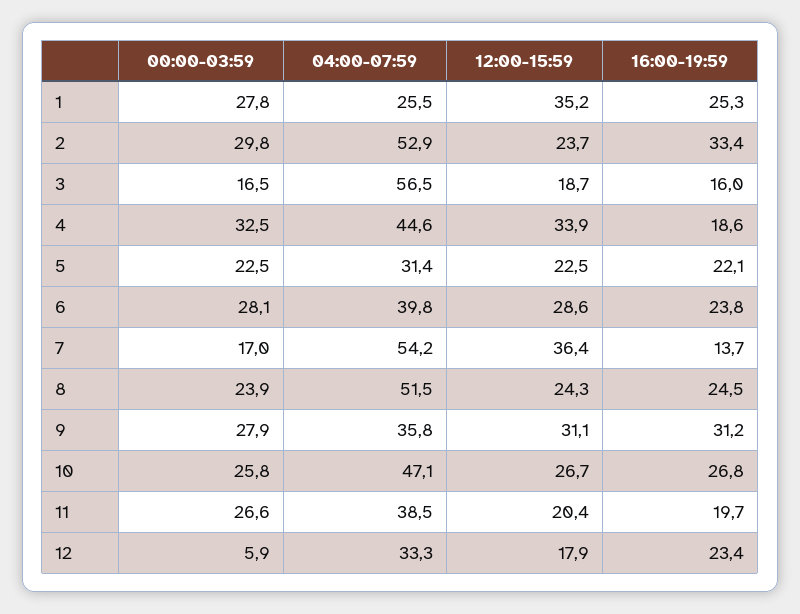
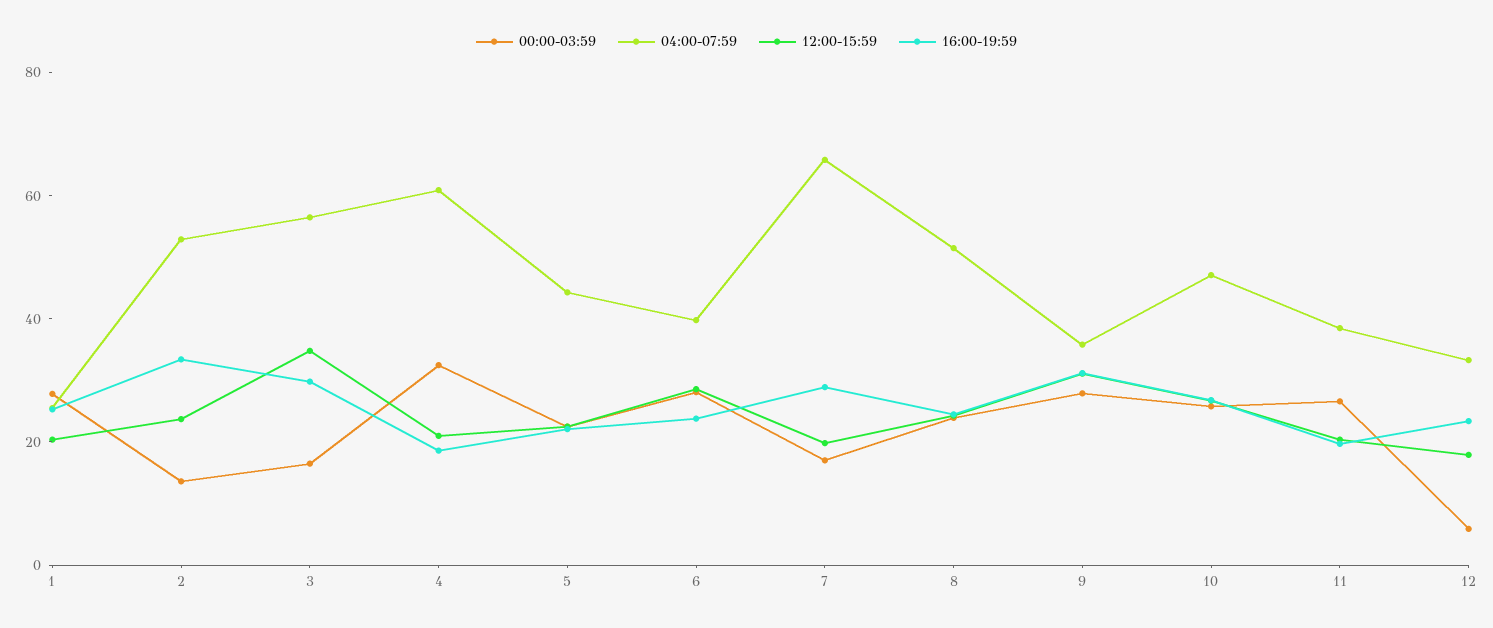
  {
    "00:00-03:59": {
      "1": 27.8,
-     "2": 29.8,
+     "2": 15,
      "3": 16.5,
      "4": 32.5,
      "5": 22.5,
      "6": 28.1,
      "7": 17,
      "8": 23.9,
      "9": 27.9,
      "10": 25.8,
      "11": 26.6,
      "12": 5.9
    },
    "04:00-07:59": {
      "1": 25.5,
      "2": 52.9,
      "3": 56.5,
-     "4": 44.6,
+     "4": 60,
-     "5": 31.4,
+     "5": 45,
      "6": 39.8,
-     "7": 54.2,
+     "7": 65,
      "8": 51.5,
      "9": 35.8,
      "10": 47.1,
      "11": 38.5,
      "12": 33.3
    },
    "12:00-15:59": {
-     "1": 35.2,
+     "1": 20,
      "2": 23.7,
-     "3": 18.7,
+     "3": 35,
-     "4": 33.9,
+     "4": 20,
      "5": 22.5,
      "6": 28.6,
-     "7": 36.4,
+     "7": 20,
      "8": 24.3,
      "9": 31.1,
      "10": 26.7,
      "11": 20.4,
      "12": 17.9
    },
    "16:00-19:59": {
      "1": 25.3,
      "2": 33.4,
-     "3": 16,
+     "3": 30,
      "4": 18.6,
      "5": 22.1,
      "6": 23.8,
-     "7": 13.7,
+     "7": 30,
      "8": 24.5,
      "9": 31.2,
      "10": 26.8,
      "11": 19.7,
      "12": 23.4
    }
  }

